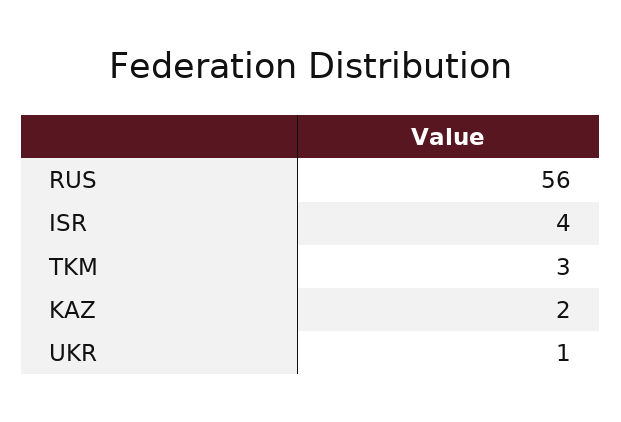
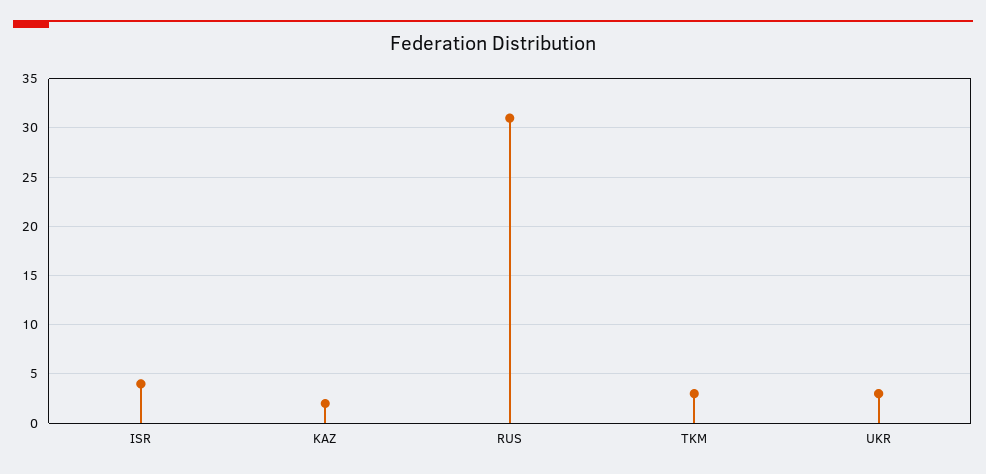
  {
-   "RUS": 56,
+   "RUS": 31,
    "ISR": 4,
    "TKM": 3,
    "KAZ": 2,
-   "UKR": 1
+   "UKR": 3
  }

